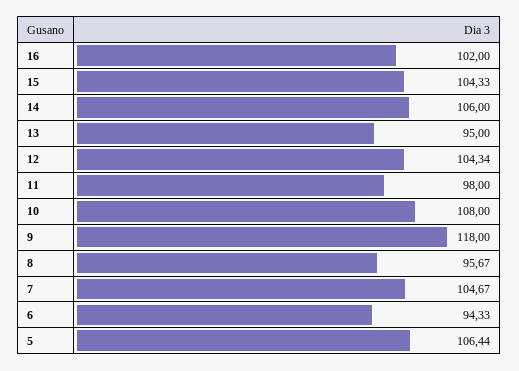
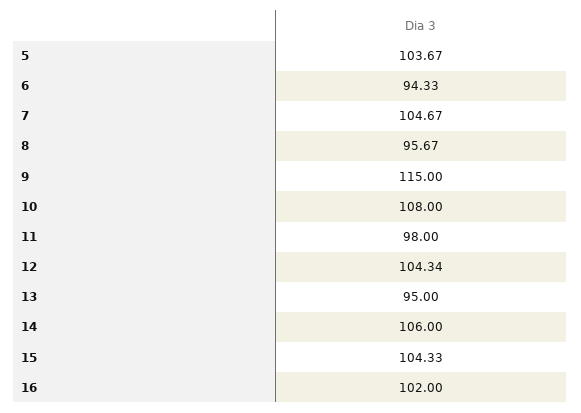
  {
    "16": 102,
    "15": 104.33,
    "14": 106,
    "13": 95,
    "12": 104.34,
    "11": 98,
    "10": 108,
-   "9": 118,
+   "9": 115,
    "8": 95.67,
    "7": 104.67,
    "6": 94.33,
-   "5": 106.44
+   "5": 103.67
  }

